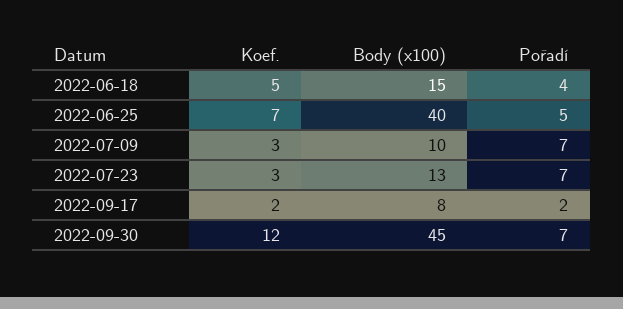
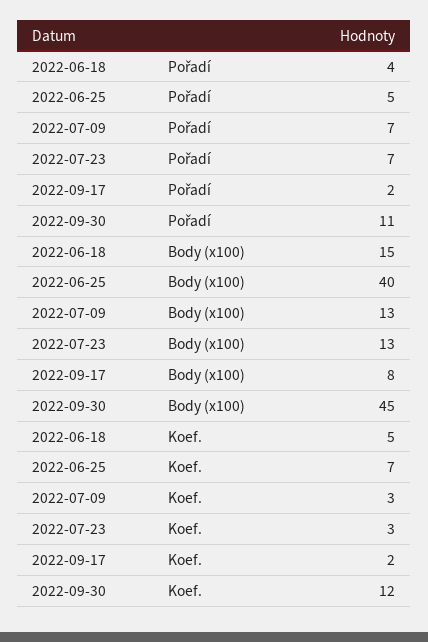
  {
    "Koef.": {
      "2022-06-18": 5,
      "2022-06-25": 7,
      "2022-07-09": 3,
      "2022-07-23": 3,
      "2022-09-17": 2,
      "2022-09-30": 12
    },
    "Body (x100)": {
      "2022-06-18": 15,
      "2022-06-25": 40,
-     "2022-07-09": 10,
+     "2022-07-09": 13,
      "2022-07-23": 13,
      "2022-09-17": 8,
      "2022-09-30": 45
    },
    "Pořadí": {
      "2022-06-18": 4,
      "2022-06-25": 5,
      "2022-07-09": 7,
      "2022-07-23": 7,
      "2022-09-17": 2,
-     "2022-09-30": 7
+     "2022-09-30": 11
    }
  }

